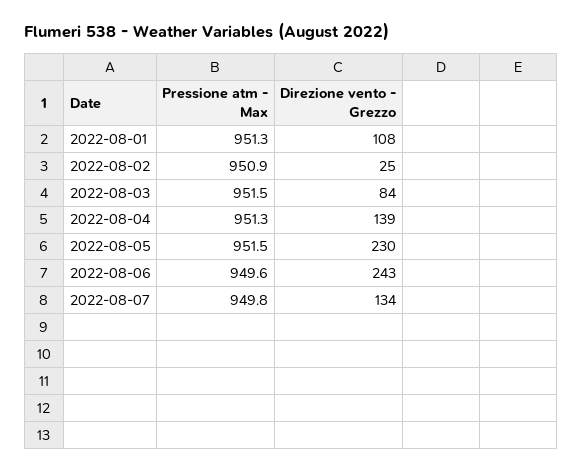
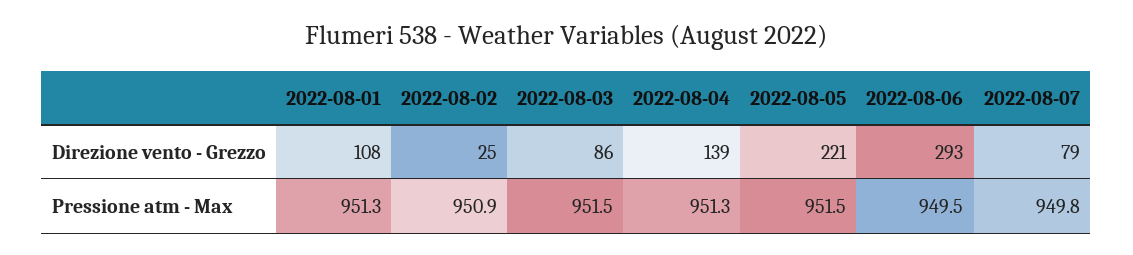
  {
    "Pressione atm - Max": {
      "2022-08-01": 951.3,
      "2022-08-02": 950.9,
      "2022-08-03": 951.5,
      "2022-08-04": 951.3,
      "2022-08-05": 951.5,
-     "2022-08-06": 949.6,
+     "2022-08-06": 949.5,
      "2022-08-07": 949.8
    },
    "Direzione vento - Grezzo": {
      "2022-08-01": 108,
      "2022-08-02": 25,
-     "2022-08-03": 84,
+     "2022-08-03": 86,
      "2022-08-04": 139,
-     "2022-08-05": 230,
+     "2022-08-05": 221,
-     "2022-08-06": 243,
+     "2022-08-06": 293,
-     "2022-08-07": 134
+     "2022-08-07": 79
    }
  }

